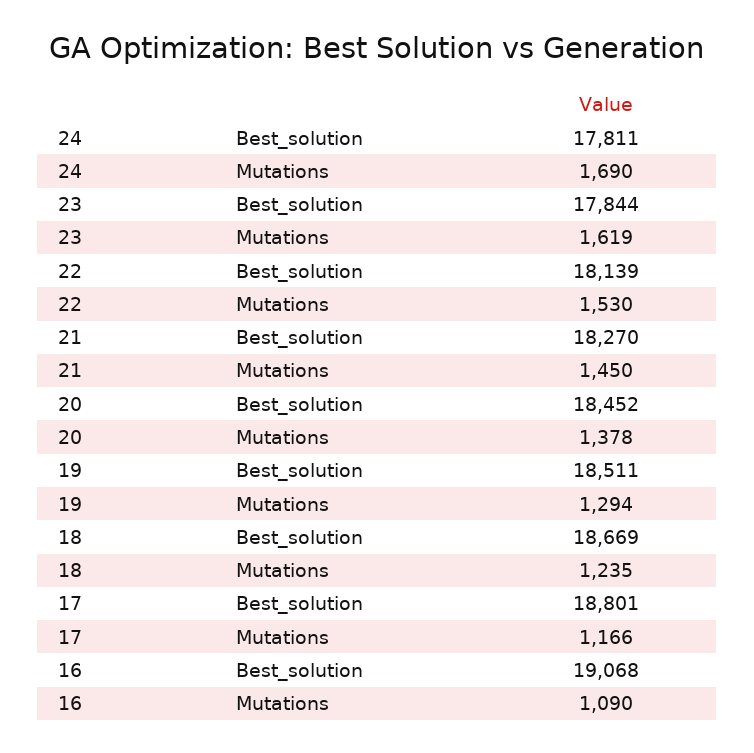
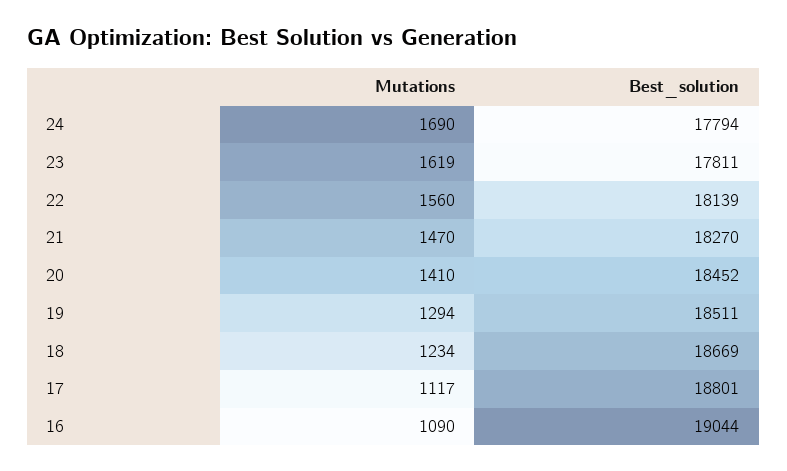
  {
    "24": {
-     "Best_solution": 17811,
+     "Best_solution": 17794,
      "Mutations": 1690
    },
    "23": {
-     "Best_solution": 17844,
+     "Best_solution": 17811,
      "Mutations": 1619
    },
    "22": {
      "Best_solution": 18139,
-     "Mutations": 1530
+     "Mutations": 1560
    },
    "21": {
      "Best_solution": 18270,
-     "Mutations": 1450
+     "Mutations": 1470
    },
    "20": {
      "Best_solution": 18452,
-     "Mutations": 1378
+     "Mutations": 1410
    },
    "19": {
      "Best_solution": 18511,
      "Mutations": 1294
    },
    "18": {
      "Best_solution": 18669,
-     "Mutations": 1235
+     "Mutations": 1234
    },
    "17": {
      "Best_solution": 18801,
-     "Mutations": 1166
+     "Mutations": 1117
    },
    "16": {
-     "Best_solution": 19068,
+     "Best_solution": 19044,
      "Mutations": 1090
    }
  }

